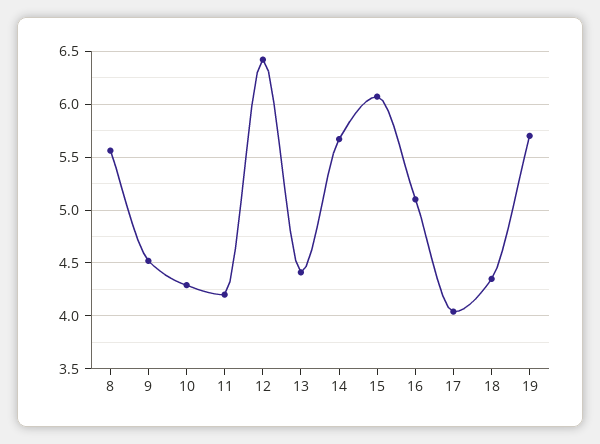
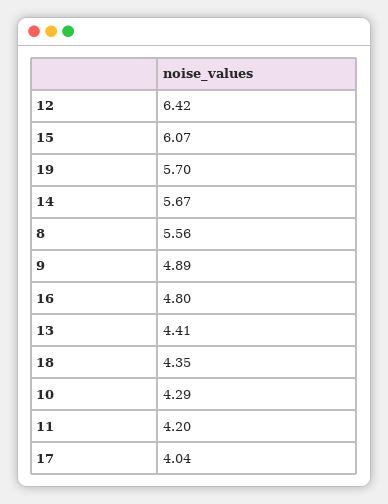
  {
    "8": 5.56,
-   "9": 4.5,
+   "9": 4.89,
    "10": 4.29,
    "11": 4.2,
    "12": 6.42,
    "13": 4.41,
    "14": 5.67,
    "15": 6.07,
-   "16": 5.1,
+   "16": 4.8,
    "17": 4.04,
    "18": 4.35,
    "19": 5.7
  }

